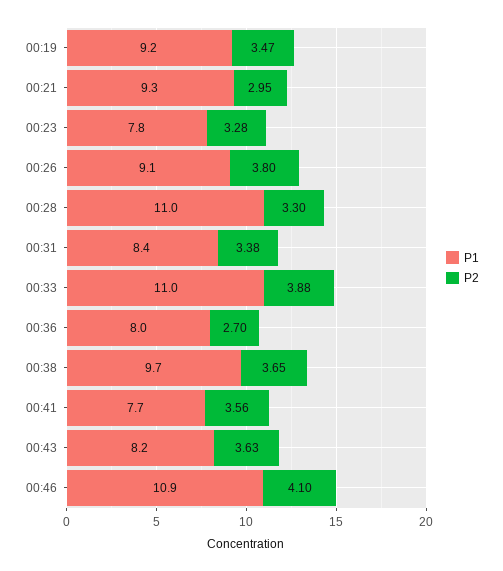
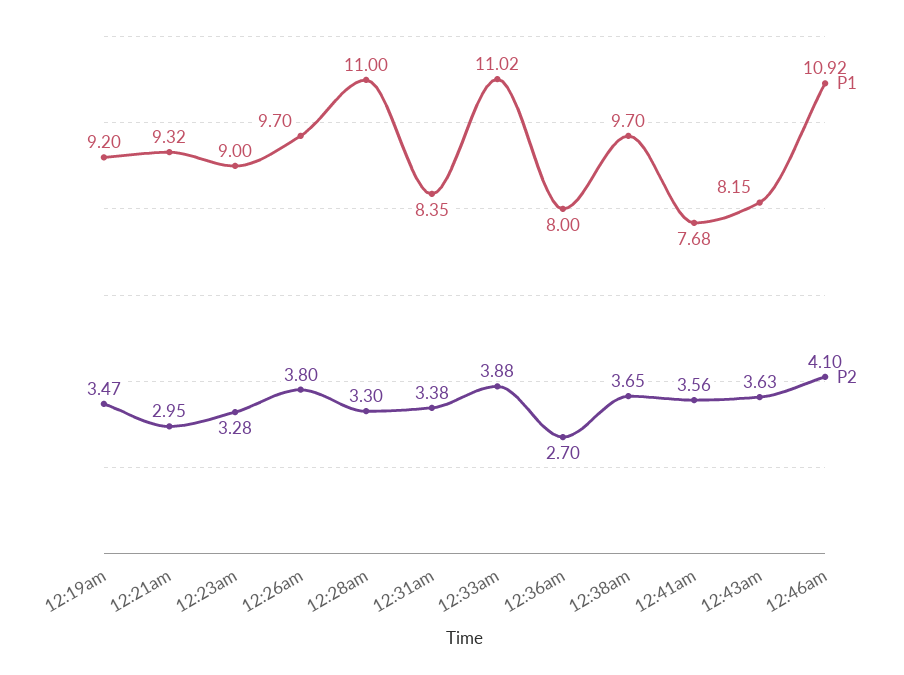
  {
    "P1": {
      "00:19": 9.2,
      "00:21": 9.32,
-     "00:23": 7.8,
+     "00:23": 9,
-     "00:26": 9.1,
+     "00:26": 9.7,
      "00:28": 11,
      "00:31": 8.35,
      "00:33": 11.02,
      "00:36": 8,
      "00:38": 9.7,
      "00:41": 7.68,
      "00:43": 8.15,
      "00:46": 10.92
    },
    "P2": {
      "00:19": 3.47,
      "00:21": 2.95,
      "00:23": 3.28,
      "00:26": 3.8,
      "00:28": 3.3,
      "00:31": 3.38,
      "00:33": 3.88,
      "00:36": 2.7,
      "00:38": 3.65,
      "00:41": 3.56,
      "00:43": 3.63,
      "00:46": 4.1
    }
  }

